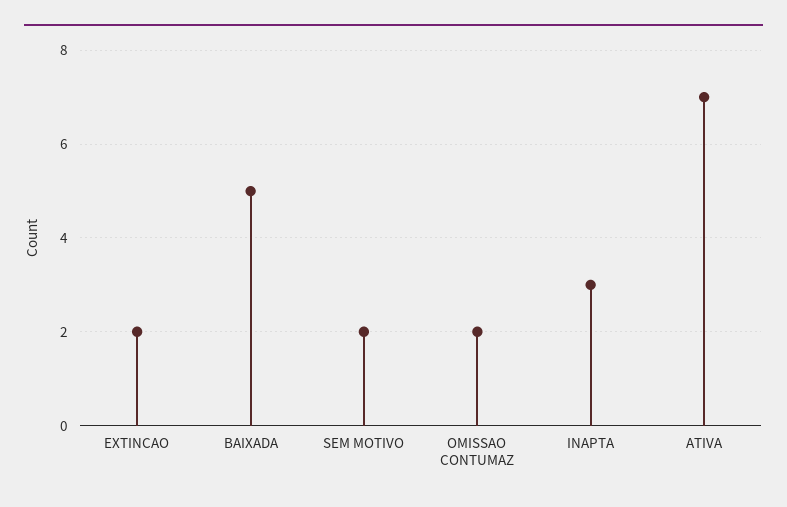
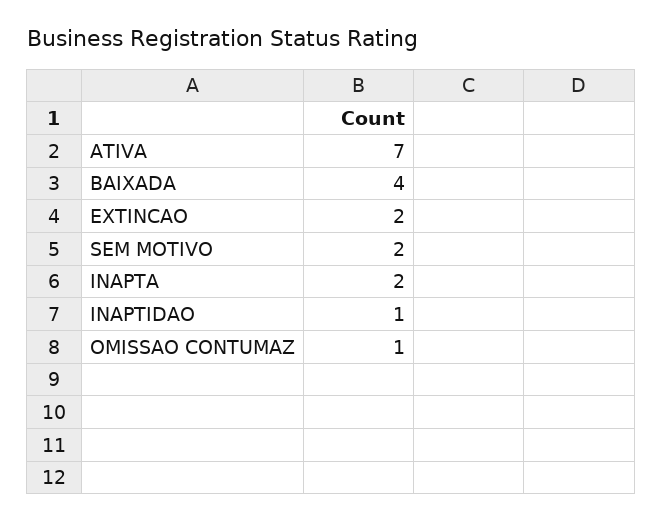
  {
    "EXTINCAO": 2,
-   "BAIXADA": 5,
+   "BAIXADA": 4,
    "SEM MOTIVO": 2,
-   "OMISSAO CONTUMAZ": 2,
+   "OMISSAO CONTUMAZ": 1,
-   "INAPTA": 3,
+   "INAPTA": 2,
-   "ATIVA": 7
+   "ATIVA": 7,
+   "INAPTIDAO": 1
  }

